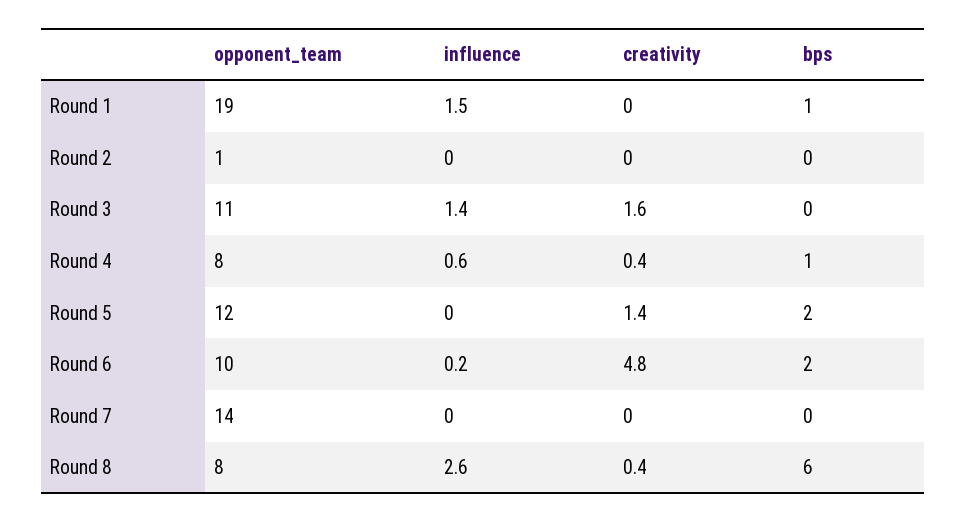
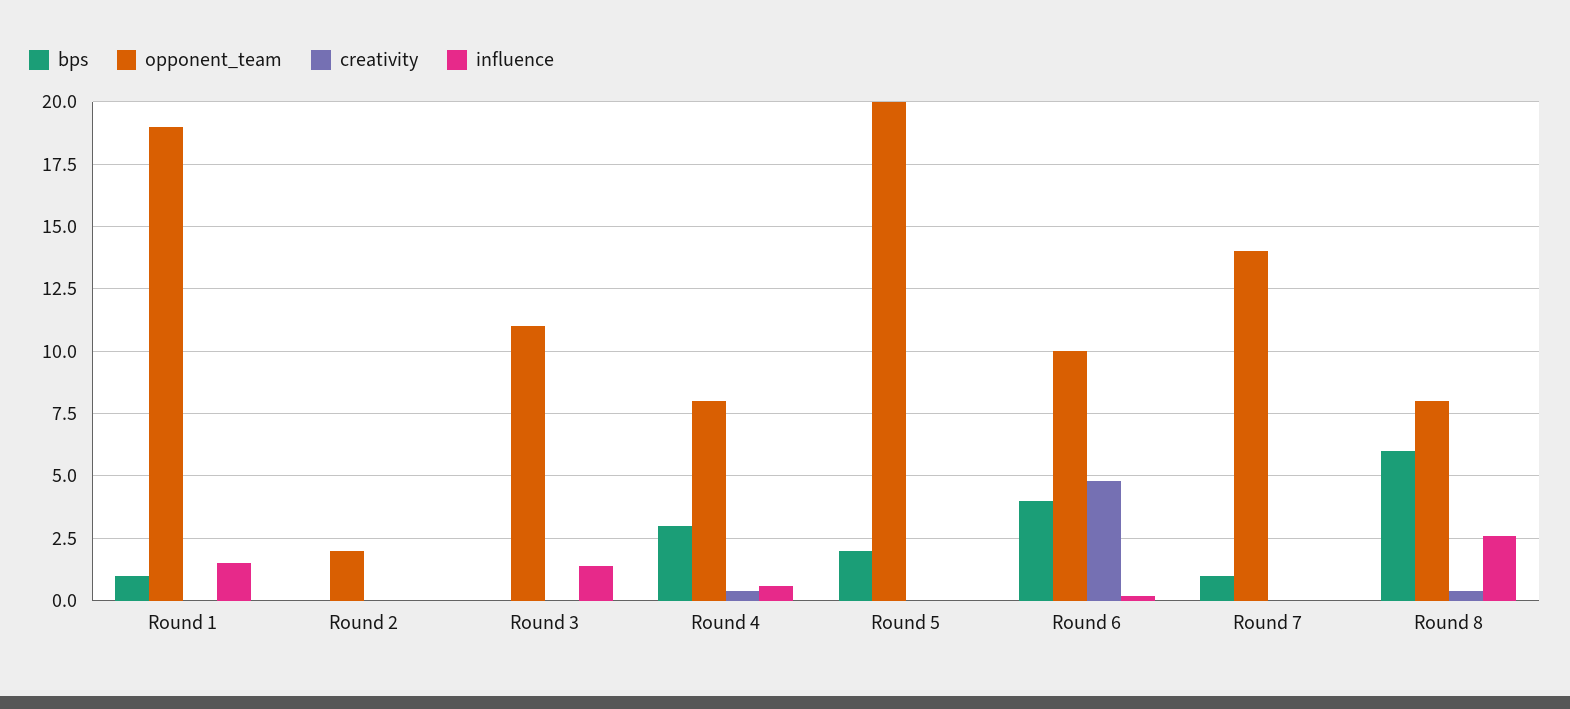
  {
    "opponent_team": {
      "Round 1": 19,
-     "Round 2": 1,
+     "Round 2": 2,
      "Round 3": 11,
      "Round 4": 8,
-     "Round 5": 12,
+     "Round 5": 20,
      "Round 6": 10,
      "Round 7": 14,
      "Round 8": 8
    },
    "influence": {
      "Round 1": 1.5,
      "Round 2": 0,
      "Round 3": 1.4,
      "Round 4": 0.6,
      "Round 5": 0,
      "Round 6": 0.2,
      "Round 7": 0,
      "Round 8": 2.6
    },
    "creativity": {
      "Round 1": 0,
      "Round 2": 0,
-     "Round 3": 1.6,
+     "Round 3": 0,
      "Round 4": 0.4,
-     "Round 5": 1.4,
+     "Round 5": 0,
      "Round 6": 4.8,
      "Round 7": 0,
      "Round 8": 0.4
    },
    "bps": {
      "Round 1": 1,
      "Round 2": 0,
      "Round 3": 0,
-     "Round 4": 1,
+     "Round 4": 3,
      "Round 5": 2,
-     "Round 6": 2,
+     "Round 6": 4,
-     "Round 7": 0,
+     "Round 7": 1,
      "Round 8": 6
    }
  }

